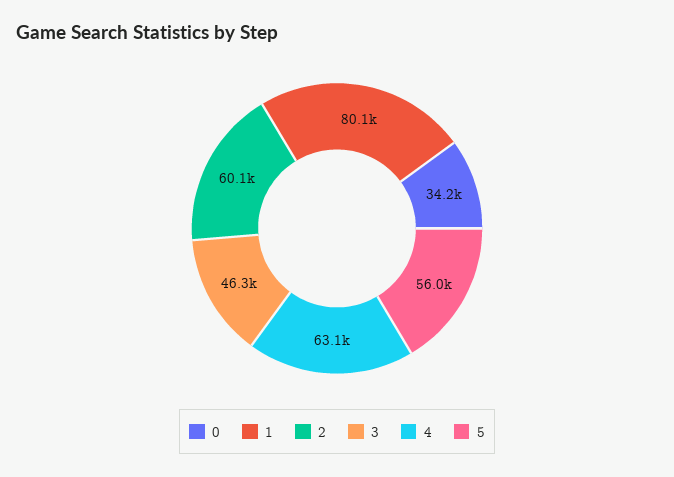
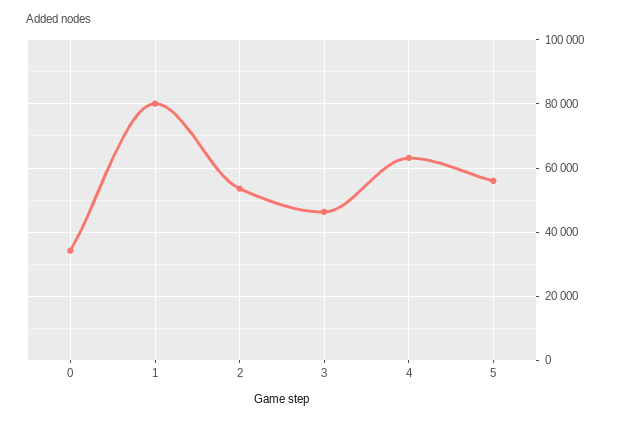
  {
    "0": 34200,
    "1": 80100,
-   "2": 60100,
+   "2": 54000,
    "3": 46300,
    "4": 63100,
    "5": 56000
  }

